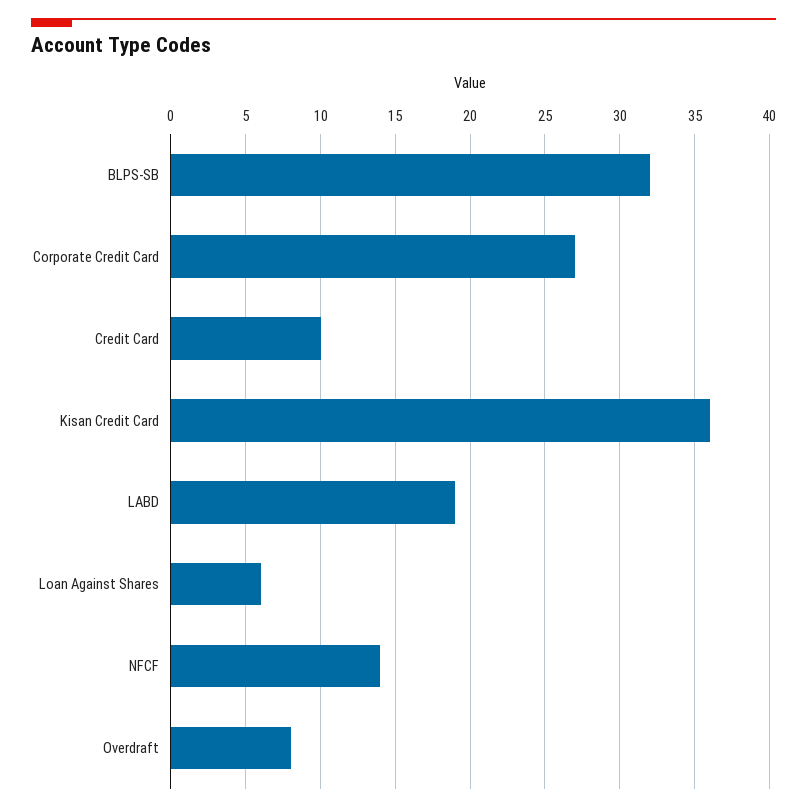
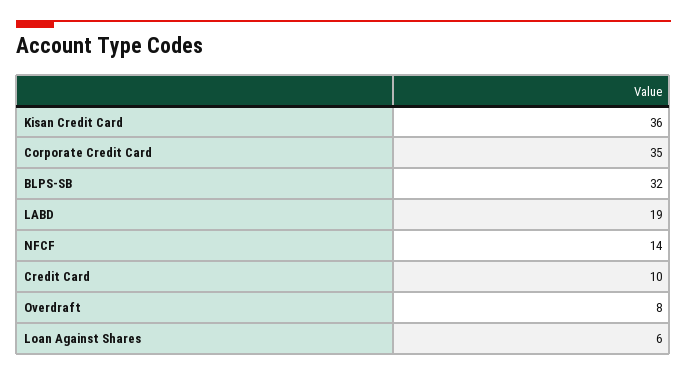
  {
    "BLPS-SB": 32,
-   "Corporate Credit Card": 27,
+   "Corporate Credit Card": 35,
    "Credit Card": 10,
    "Kisan Credit Card": 36,
    "LABD": 19,
    "Loan Against Shares": 6,
    "NFCF": 14,
    "Overdraft": 8
  }

